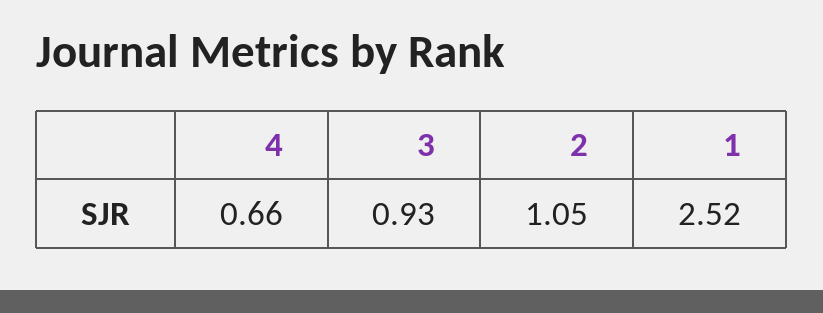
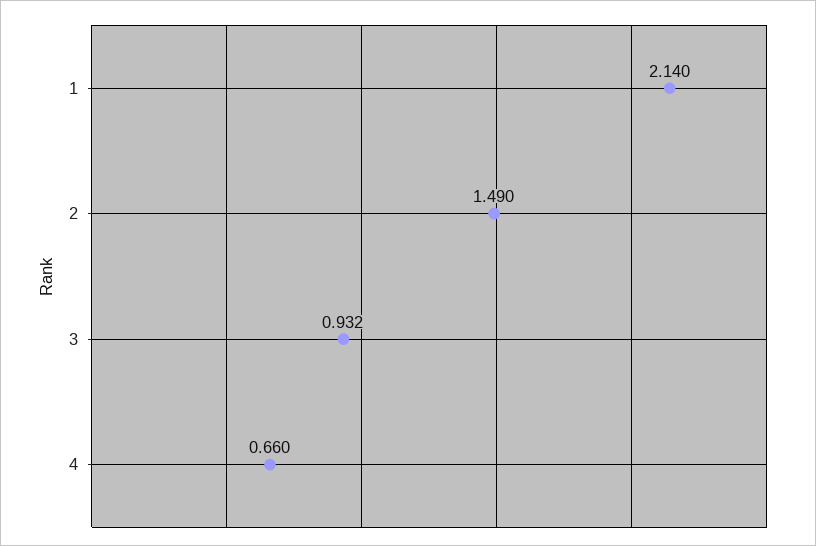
  {
    "4": 0.66,
    "3": 0.932,
-   "2": 1.05,
+   "2": 1.49,
-   "1": 2.52
+   "1": 2.14
  }

